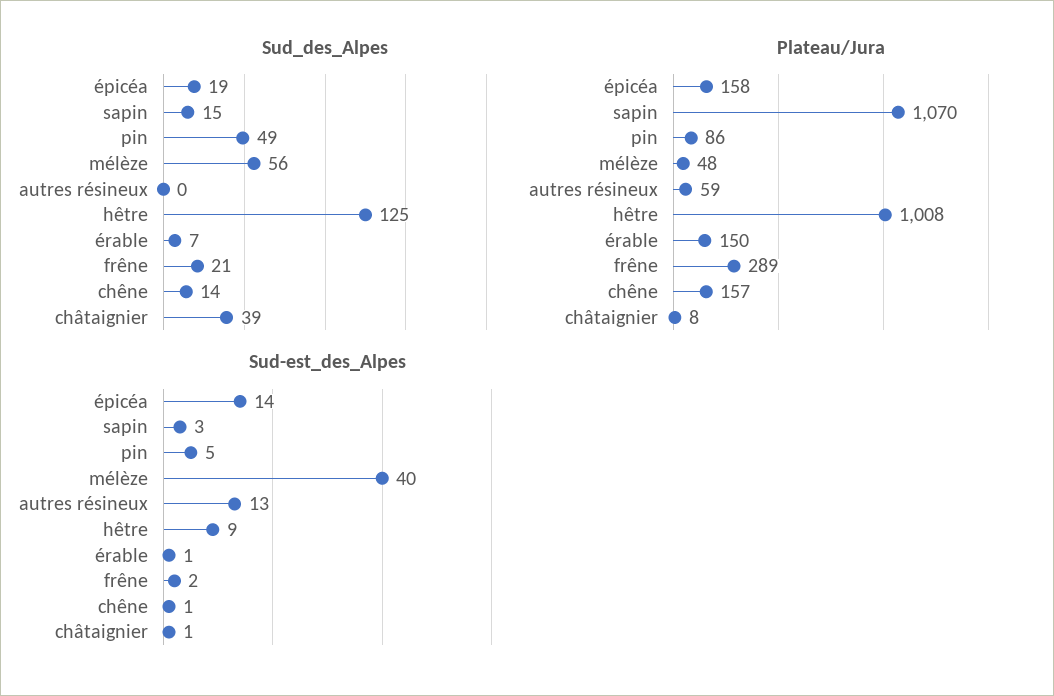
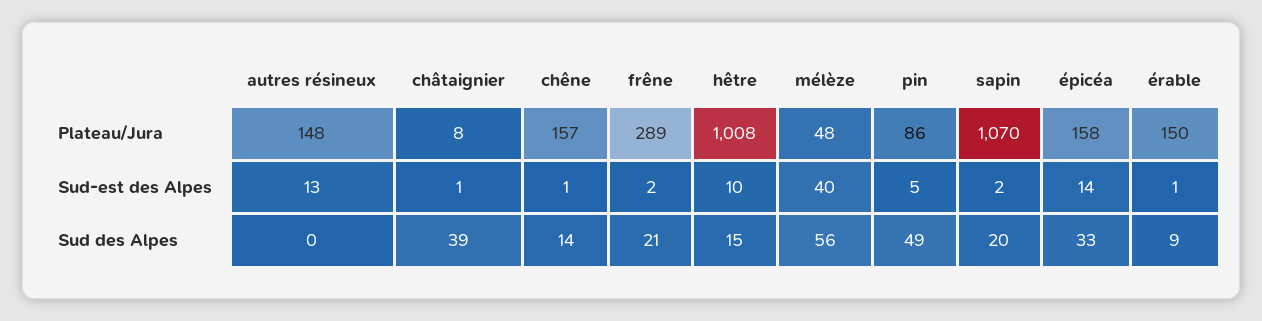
  {
    "Sud_des_Alpes": {
-     "épicéa": 19,
+     "épicéa": 33,
-     "sapin": 15,
+     "sapin": 20,
      "pin": 49,
      "mélèze": 56,
      "autres résineux": 0,
-     "hêtre": 125,
+     "hêtre": 15,
-     "érable": 7,
+     "érable": 9,
      "frêne": 21,
      "chêne": 14,
      "châtaignier": 39
    },
    "Plateau/Jura": {
      "épicéa": 158,
      "sapin": 1070,
      "pin": 86,
      "mélèze": 48,
-     "autres résineux": 59,
+     "autres résineux": 148,
      "hêtre": 1008,
      "érable": 150,
      "frêne": 289,
      "chêne": 157,
      "châtaignier": 8
    },
    "Sud-est_des_Alpes": {
      "épicéa": 14,
-     "sapin": 3,
+     "sapin": 2,
      "pin": 5,
      "mélèze": 40,
      "autres résineux": 13,
-     "hêtre": 9,
+     "hêtre": 10,
      "érable": 1,
      "frêne": 2,
      "chêne": 1,
      "châtaignier": 1
    }
  }

